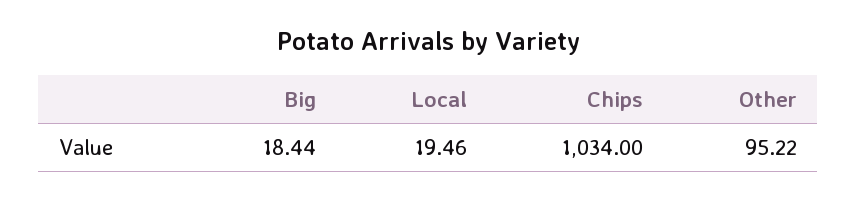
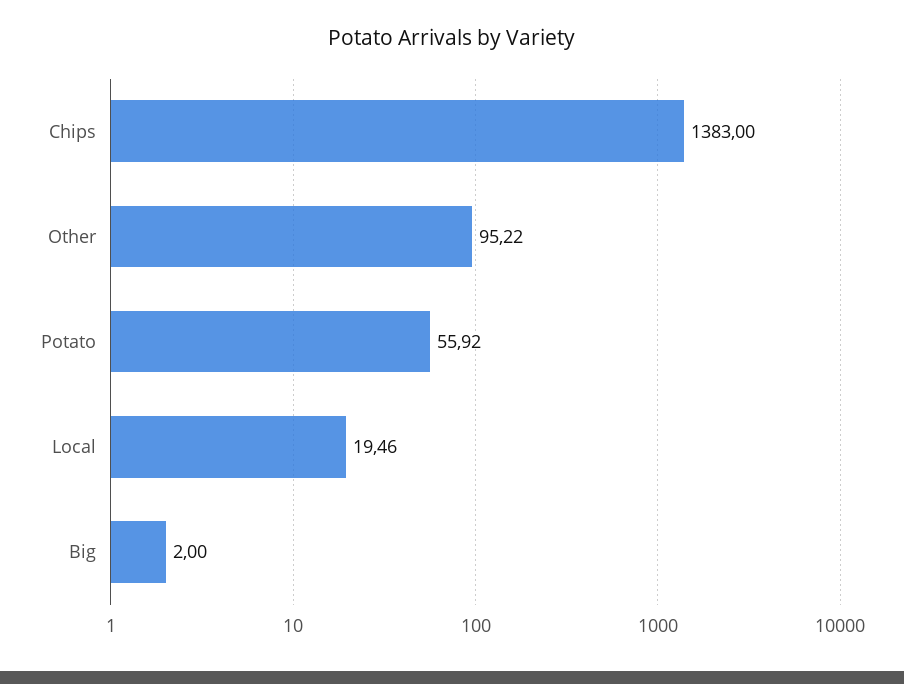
  {
-   "Big": 18.44,
+   "Big": 2,
    "Local": 19.46,
-   "Chips": 1034,
+   "Chips": 1383,
-   "Other": 95.22
+   "Other": 95.22,
+   "Potato": 55.92
  }

